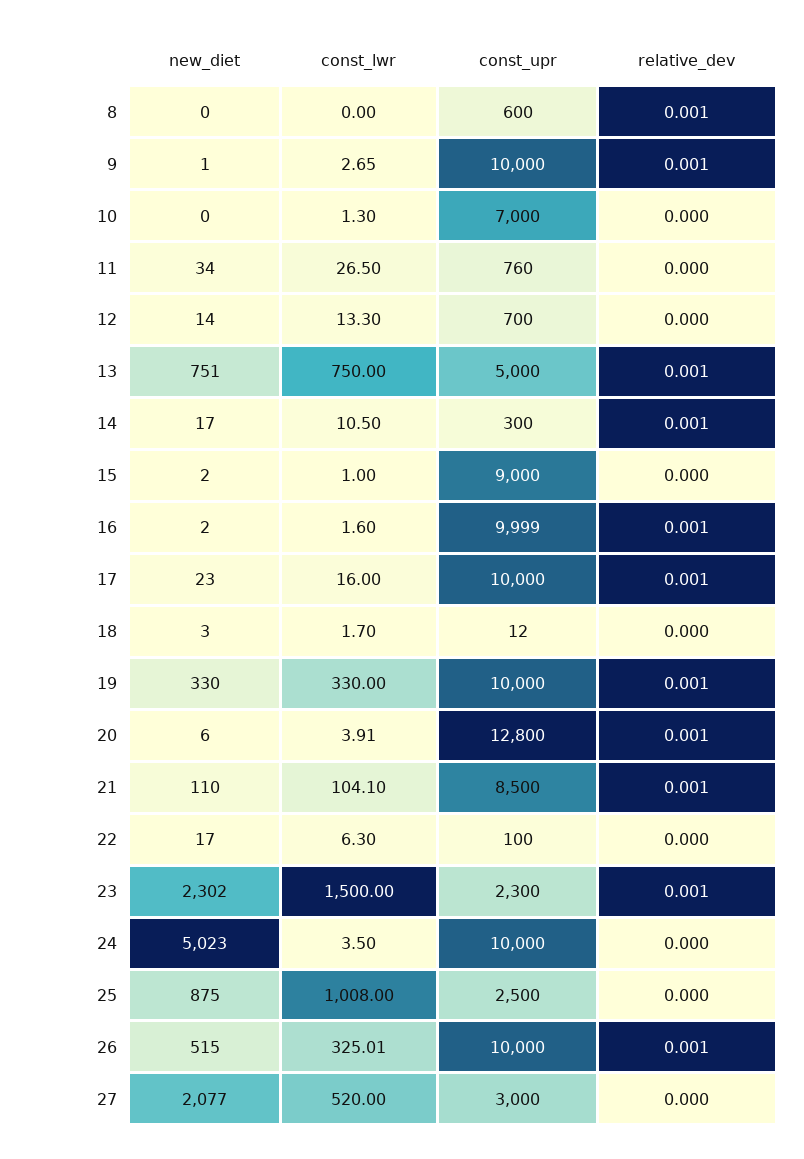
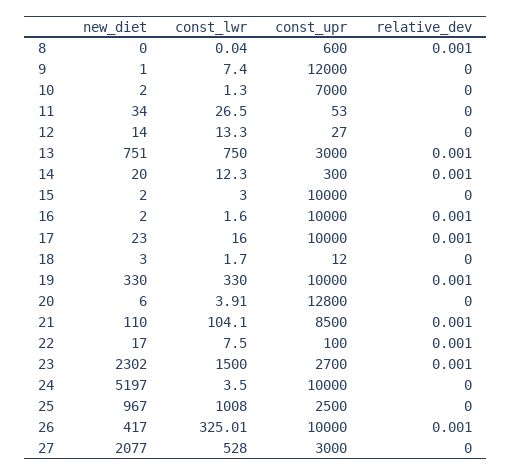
  {
    "new_diet": {
      "8": 0,
      "9": 1,
-     "10": 0,
+     "10": 2,
      "11": 34,
      "12": 14,
      "13": 751,
-     "14": 17,
+     "14": 20,
      "15": 2,
      "16": 2,
      "17": 23,
      "18": 3,
      "19": 330,
      "20": 6,
      "21": 110,
      "22": 17,
      "23": 2302,
-     "24": 5023,
+     "24": 5197,
-     "25": 875,
+     "25": 967,
-     "26": 515,
+     "26": 417,
      "27": 2077
    },
    "const_lwr": {
-     "8": 0,
+     "8": 0.04,
-     "9": 2.65,
+     "9": 7.4,
      "10": 1.3,
      "11": 26.5,
      "12": 13.3,
      "13": 750,
-     "14": 10.5,
+     "14": 12.3,
-     "15": 1,
+     "15": 3,
      "16": 1.6,
      "17": 16,
      "18": 1.7,
      "19": 330,
      "20": 3.91,
      "21": 104.1,
-     "22": 6.3,
+     "22": 7.5,
      "23": 1500,
      "24": 3.5,
      "25": 1008,
      "26": 325.01,
-     "27": 520
+     "27": 528
    },
    "const_upr": {
      "8": 600,
-     "9": 10000,
+     "9": 12000,
      "10": 7000,
-     "11": 760,
+     "11": 53,
-     "12": 700,
+     "12": 27,
-     "13": 5000,
+     "13": 3000,
      "14": 300,
-     "15": 9000,
+     "15": 10000,
-     "16": 9999,
+     "16": 10000,
      "17": 10000,
      "18": 12,
      "19": 10000,
      "20": 12800,
      "21": 8500,
      "22": 100,
-     "23": 2300,
+     "23": 2700,
      "24": 10000,
      "25": 2500,
      "26": 10000,
      "27": 3000
    },
    "relative_dev": {
      "8": 0.001,
-     "9": 0.001,
+     "9": 0,
      "10": 0,
      "11": 0,
      "12": 0,
      "13": 0.001,
      "14": 0.001,
      "15": 0,
      "16": 0.001,
      "17": 0.001,
      "18": 0,
      "19": 0.001,
-     "20": 0.001,
+     "20": 0,
      "21": 0.001,
-     "22": 0,
+     "22": 0.001,
      "23": 0.001,
      "24": 0,
      "25": 0,
      "26": 0.001,
      "27": 0
    }
  }

